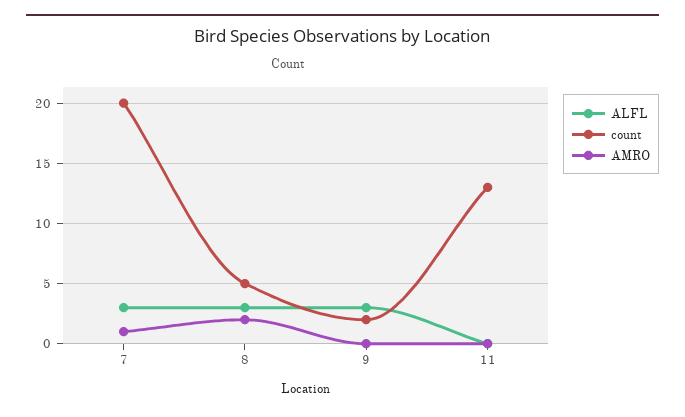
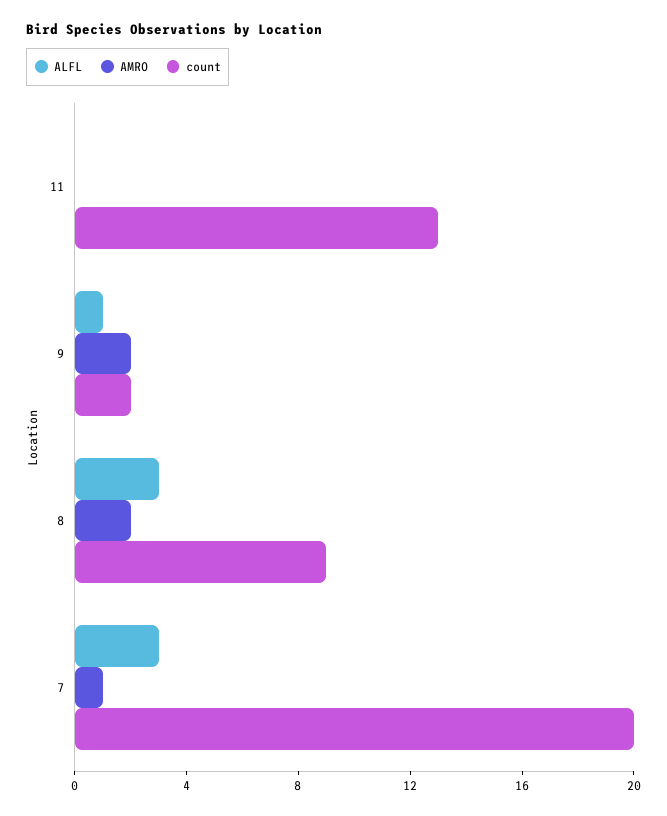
  {
    "ALFL": {
      "7": 3,
      "8": 3,
-     "9": 3,
+     "9": 1,
      "11": 0
    },
    "count": {
      "7": 20,
-     "8": 5,
+     "8": 9,
      "9": 2,
      "11": 13
    },
    "AMRO": {
      "7": 1,
      "8": 2,
-     "9": 0,
+     "9": 2,
      "11": 0
    }
  }

